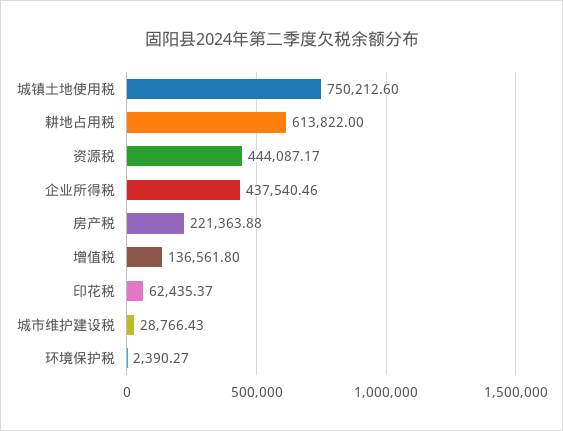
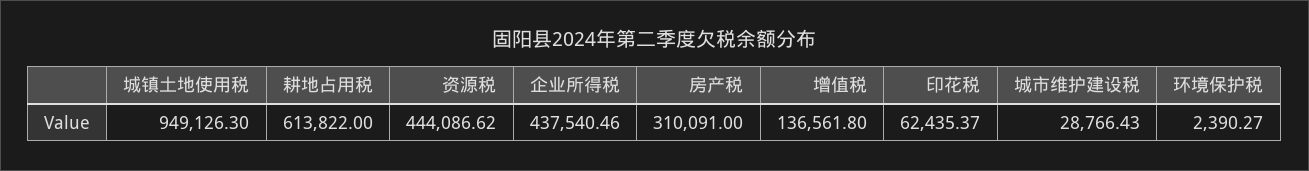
  {
-   "城镇土地使用税": 750212.6,
+   "城镇土地使用税": 949126.3,
    "耕地占用税": 613822,
-   "资源税": 444087.17,
+   "资源税": 444086.62,
    "企业所得税": 437540.46,
-   "房产税": 221363.88,
+   "房产税": 310091,
    "增值税": 136561.8,
    "印花税": 62435.37,
    "城市维护建设税": 28766.43,
    "环境保护税": 2390.27
  }

